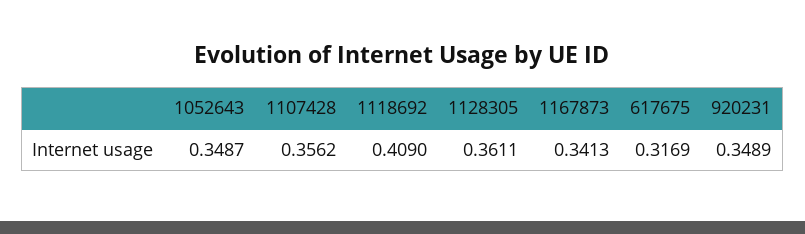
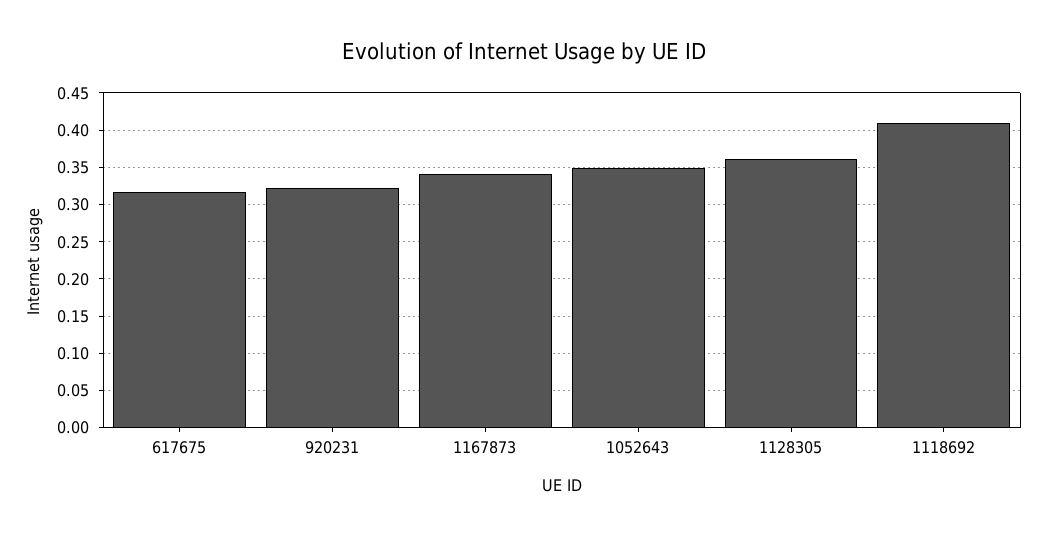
  {
    "1052643": 0.3487,
-   "1107428": 0.3562,
    "1118692": 0.409,
    "1128305": 0.3611,
    "1167873": 0.3413,
    "617675": 0.3169,
-   "920231": 0.3489
+   "920231": 0.32
  }

